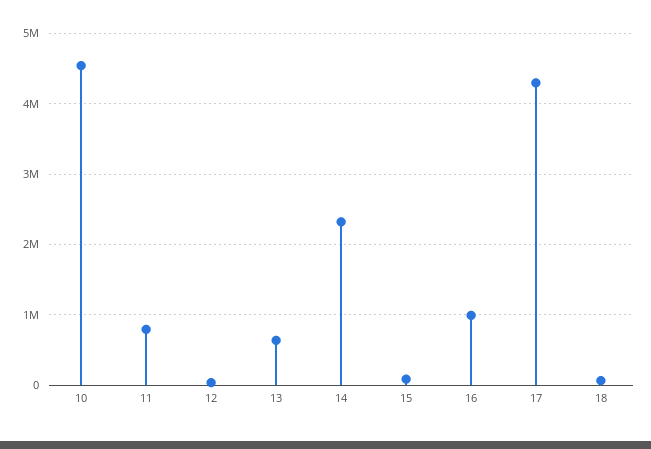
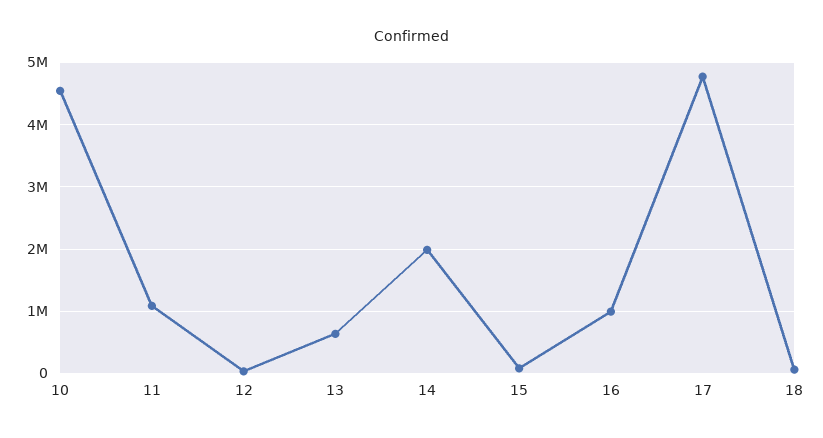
  {
    "10": 4500000,
-   "11": 800000,
+   "11": 1100000,
    "12": 0,
    "13": 600000,
-   "14": 2300000,
+   "14": 2000000,
    "15": 100000,
    "16": 1000000,
-   "17": 4300000,
+   "17": 4800000,
    "18": 100000
  }

